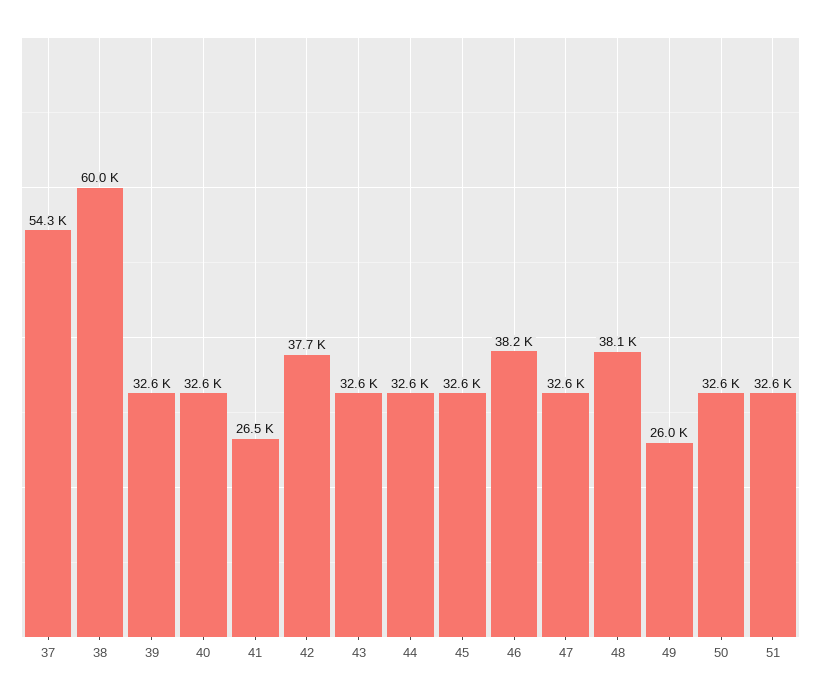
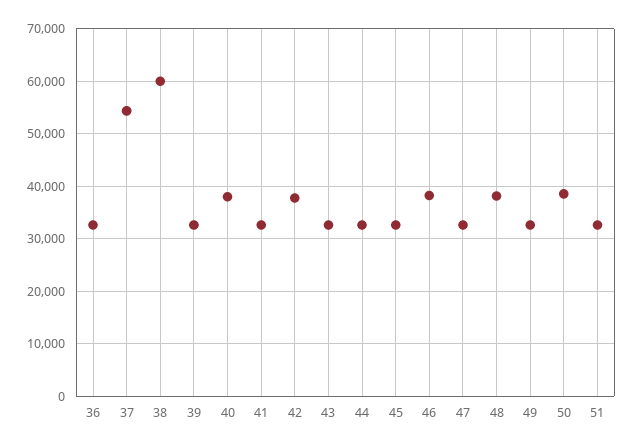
  {
    "37": 54300,
    "38": 60000,
    "39": 32600,
-   "40": 32600,
+   "40": 38000,
-   "41": 26500,
+   "41": 32000,
    "42": 37700,
    "43": 32600,
    "44": 32600,
    "45": 32600,
    "46": 38200,
    "47": 32600,
    "48": 38100,
-   "49": 26000,
+   "49": 32000,
-   "50": 32600,
+   "50": 38000,
-   "51": 32600
+   "51": 32600,
+   "36": 32000
  }

